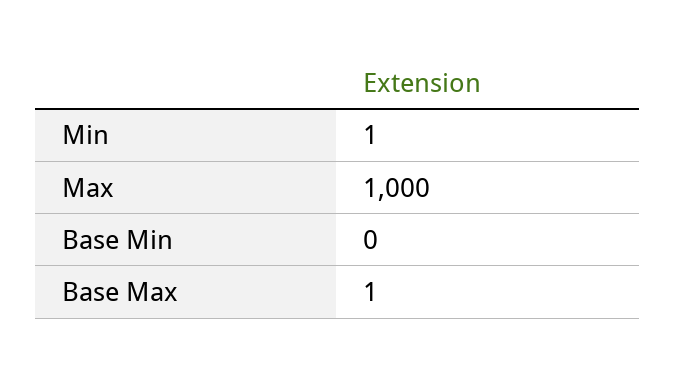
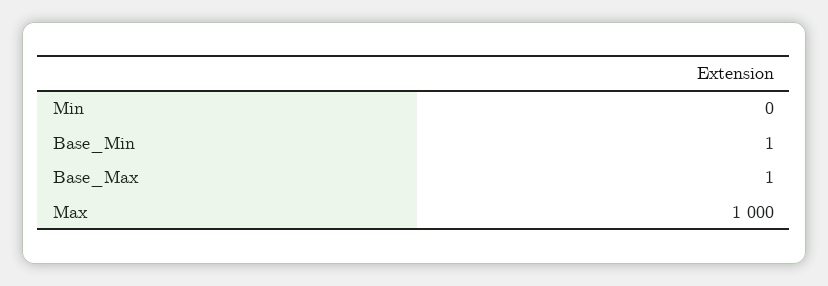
  {
-   "Min": 1,
+   "Min": 0,
    "Max": 1000,
-   "Base Min": 0,
+   "Base Min": 1,
    "Base Max": 1
  }

